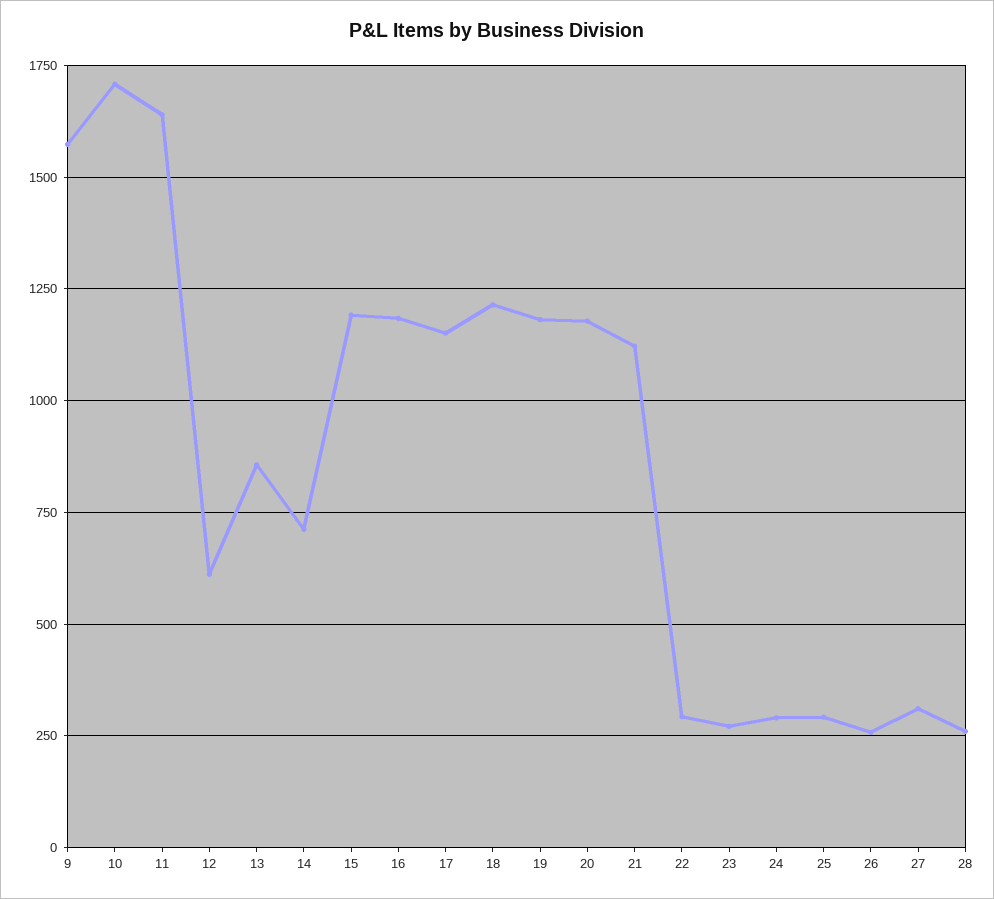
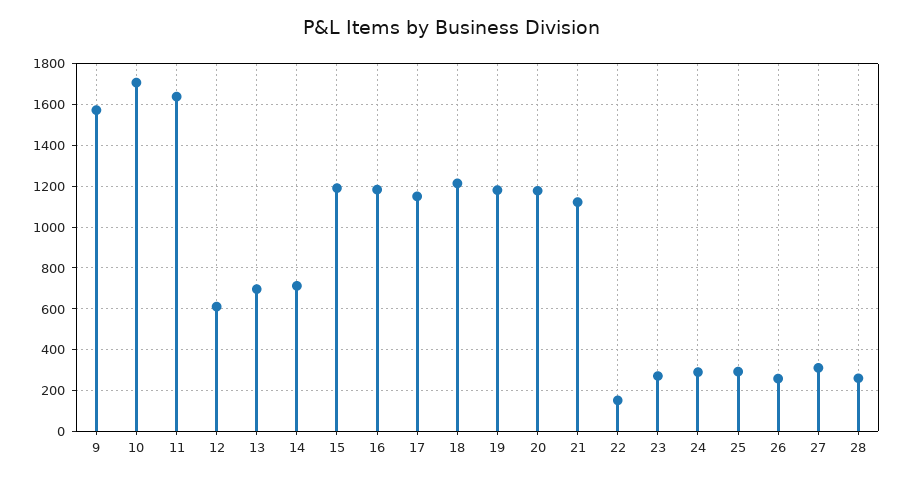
  {
    "9": 1575,
    "10": 1700,
    "11": 1650,
    "12": 600,
-   "13": 850,
+   "13": 700,
    "14": 700,
    "15": 1200,
    "16": 1175,
    "17": 1150,
    "18": 1225,
    "19": 1175,
    "20": 1175,
    "21": 1125,
-   "22": 300,
+   "22": 150,
    "23": 275,
    "24": 300,
    "25": 300,
    "26": 250,
    "27": 300,
    "28": 250
  }

